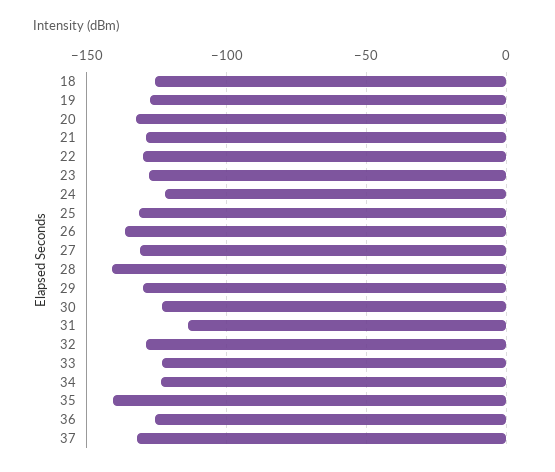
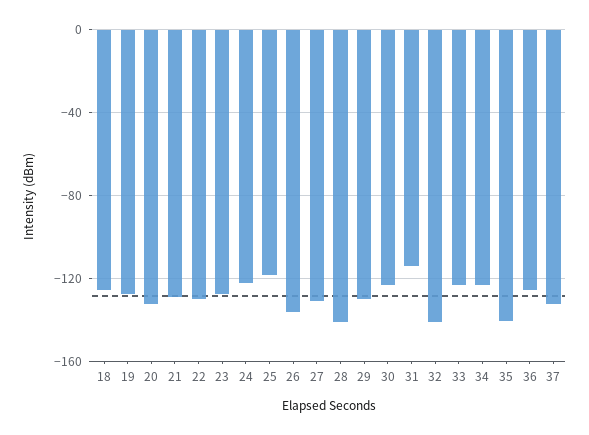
  {
    "18": -125,
    "19": -130,
    "20": -130,
    "21": -130,
    "22": -130,
    "23": -130,
    "24": -120,
-   "25": -130,
+   "25": -120,
    "26": -135,
    "27": -130,
    "28": -140,
    "29": -130,
    "30": -125,
    "31": -115,
-   "32": -130,
+   "32": -140,
    "33": -125,
    "34": -125,
    "35": -140,
    "36": -125,
    "37": -130
  }

